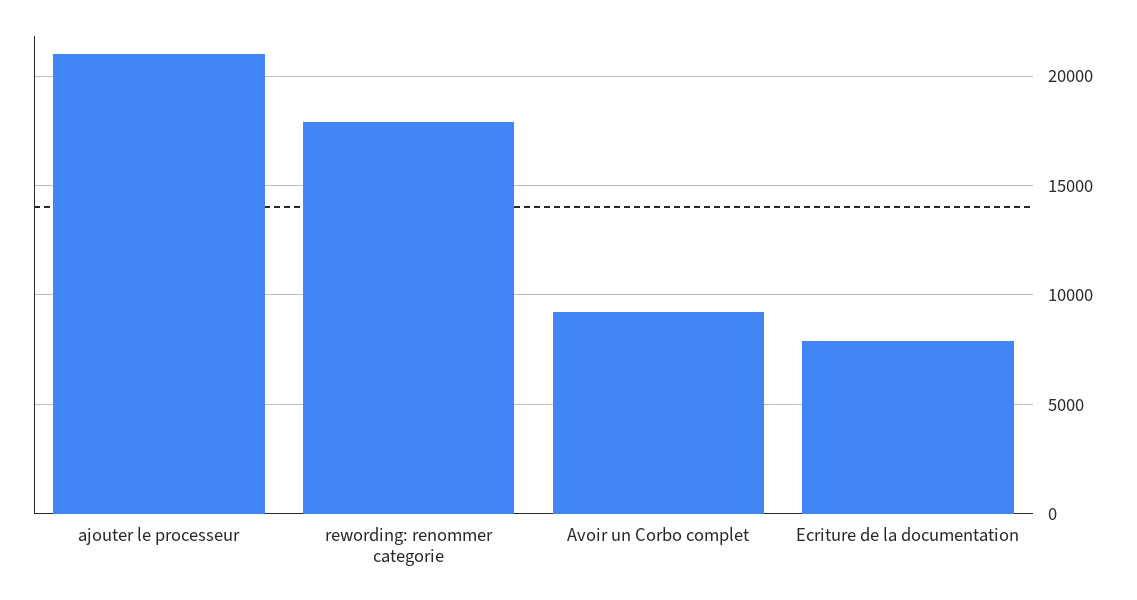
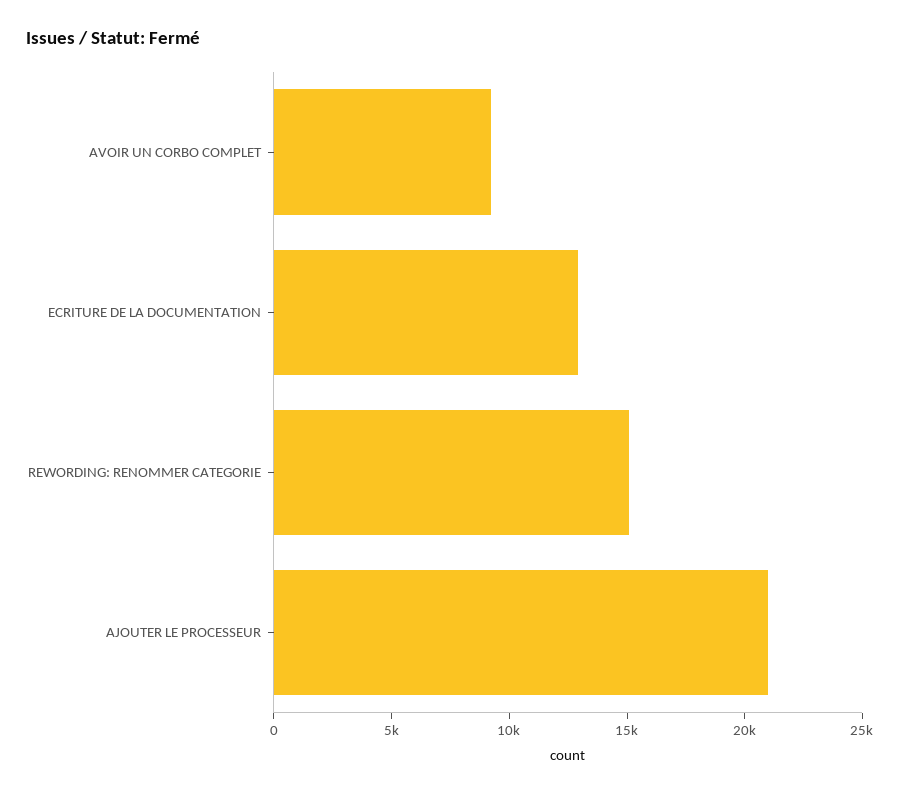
  {
    "ajouter le processeur": 21000,
-   "rewording: renommer categorie": 18000,
+   "rewording: renommer categorie": 15000,
    "Avoir un Corbo complet": 9000,
-   "Ecriture de la documentation": 8000
+   "Ecriture de la documentation": 13000
  }

